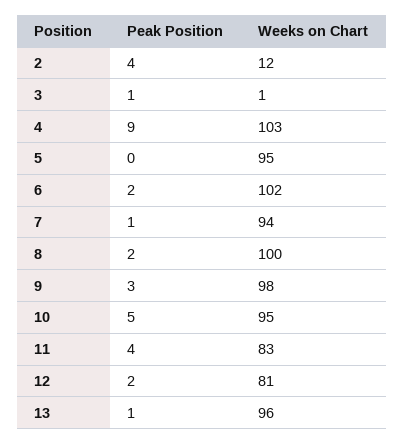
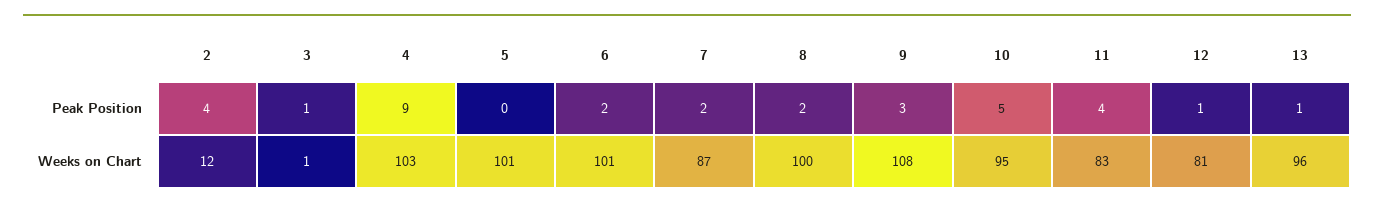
  {
    "Peak Position": {
      "2": 4,
      "3": 1,
      "4": 9,
      "5": 0,
      "6": 2,
-     "7": 1,
+     "7": 2,
      "8": 2,
      "9": 3,
      "10": 5,
      "11": 4,
-     "12": 2,
+     "12": 1,
      "13": 1
    },
    "Weeks on Chart": {
      "2": 12,
      "3": 1,
      "4": 103,
-     "5": 95,
+     "5": 101,
-     "6": 102,
+     "6": 101,
-     "7": 94,
+     "7": 87,
      "8": 100,
-     "9": 98,
+     "9": 108,
      "10": 95,
      "11": 83,
      "12": 81,
      "13": 96
    }
  }

